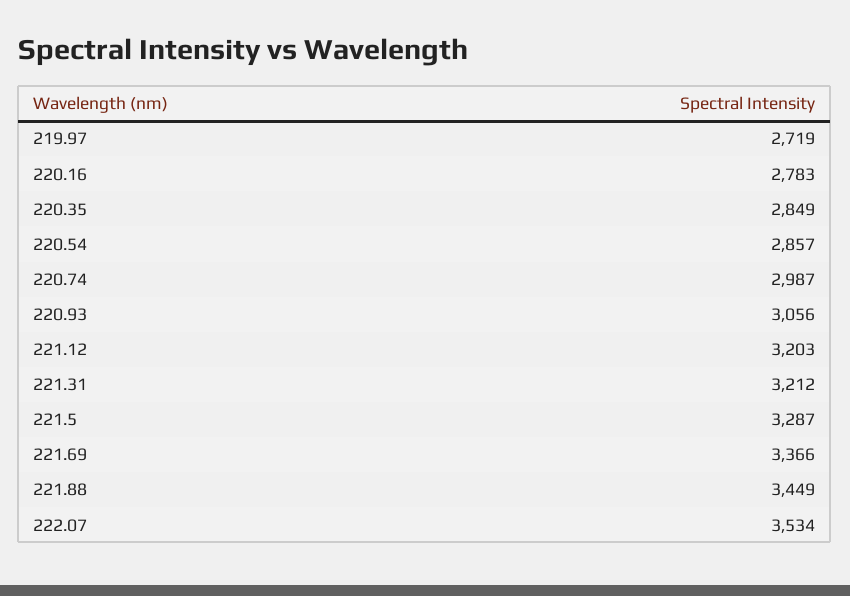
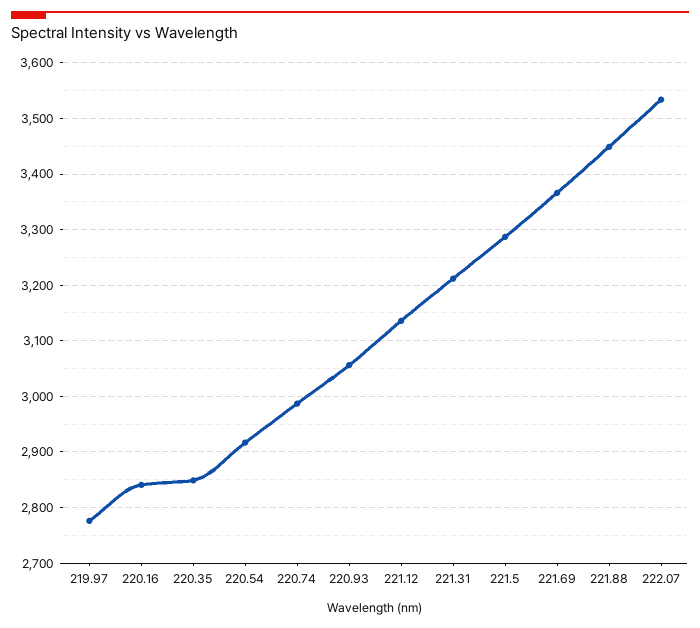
  {
-   "219.97": 2719,
+   "219.97": 2780,
-   "220.16": 2783,
+   "220.16": 2840,
    "220.35": 2849,
-   "220.54": 2857,
+   "220.54": 2920,
    "220.74": 2987,
    "220.93": 3056,
-   "221.12": 3203,
+   "221.12": 3140,
    "221.31": 3212,
    "221.5": 3287,
    "221.69": 3366,
    "221.88": 3449,
    "222.07": 3534
  }

